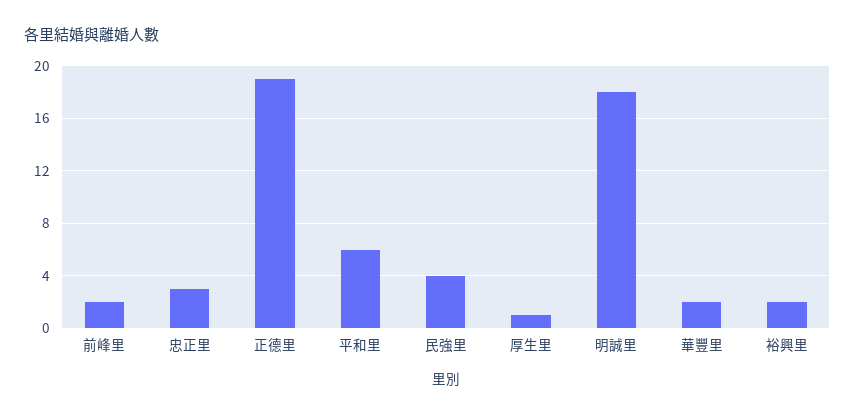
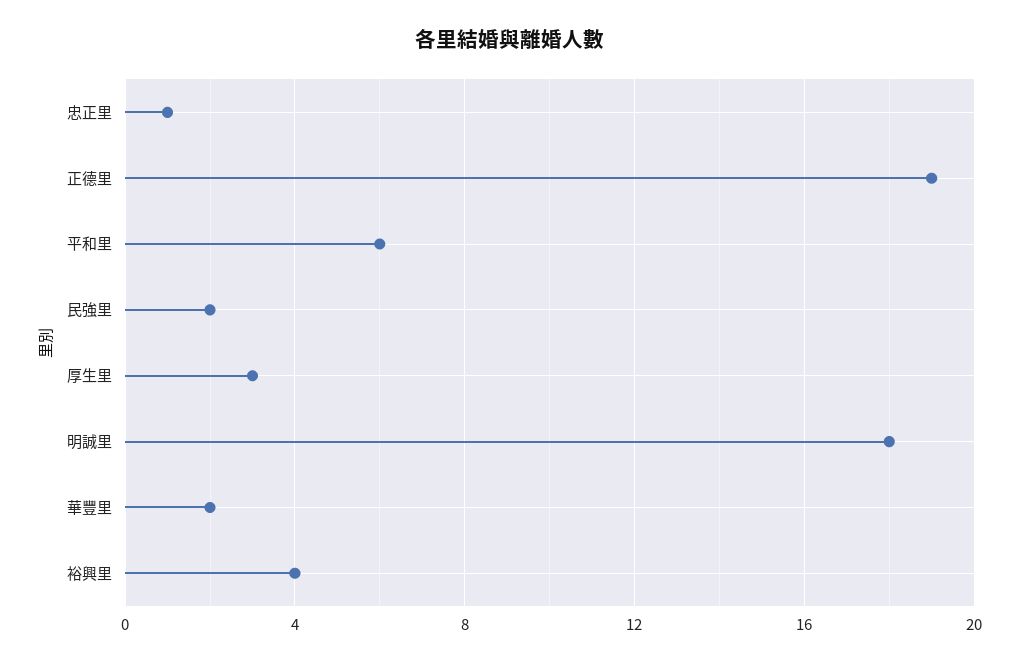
  {
-   "前峰里": 2,
-   "忠正里": 3,
+   "忠正里": 1,
    "正德里": 19,
    "平和里": 6,
-   "民強里": 4,
+   "民強里": 2,
-   "厚生里": 1,
+   "厚生里": 3,
    "明誠里": 18,
    "華豐里": 2,
-   "裕興里": 2
+   "裕興里": 4
  }

